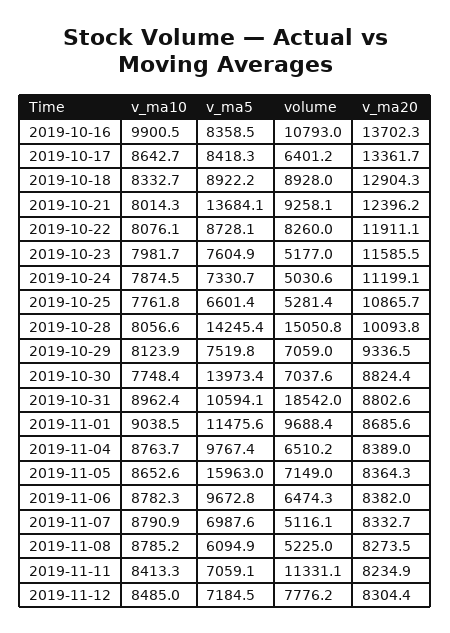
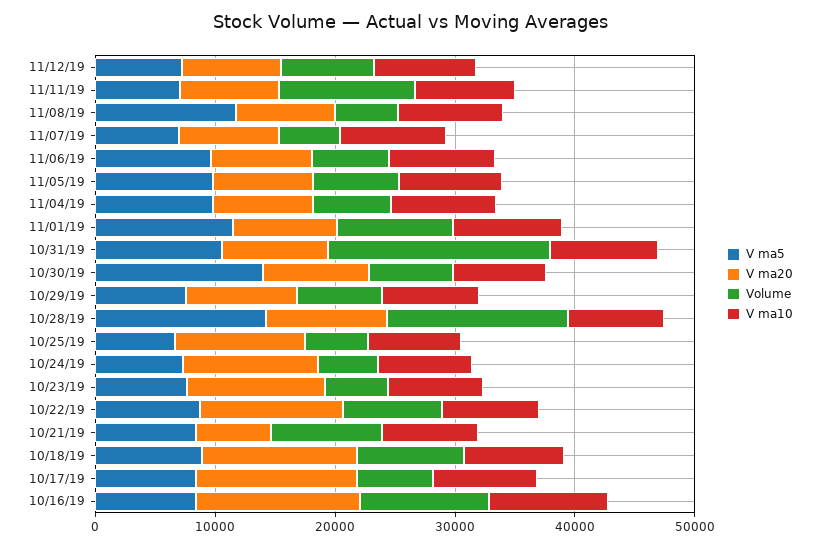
  {
    "v_ma10": {
      "2019-10-16": 9900.5,
      "2019-10-17": 8642.7,
      "2019-10-18": 8332.7,
      "2019-10-21": 8014.3,
      "2019-10-22": 8076.1,
      "2019-10-23": 7981.7,
      "2019-10-24": 7874.5,
      "2019-10-25": 7761.8,
      "2019-10-28": 8056.6,
      "2019-10-29": 8123.9,
      "2019-10-30": 7748.4,
      "2019-10-31": 8962.4,
      "2019-11-01": 9038.5,
      "2019-11-04": 8763.7,
      "2019-11-05": 8652.6,
      "2019-11-06": 8782.3,
      "2019-11-07": 8790.9,
      "2019-11-08": 8785.2,
      "2019-11-11": 8413.3,
      "2019-11-12": 8485
    },
    "v_ma5": {
      "2019-10-16": 8358.5,
      "2019-10-17": 8418.3,
      "2019-10-18": 8922.2,
-     "2019-10-21": 13684.1,
+     "2019-10-21": 8000,
      "2019-10-22": 8728.1,
      "2019-10-23": 7604.9,
      "2019-10-24": 7330.7,
      "2019-10-25": 6601.4,
      "2019-10-28": 14245.4,
      "2019-10-29": 7519.8,
      "2019-10-30": 13973.4,
      "2019-10-31": 10594.1,
      "2019-11-01": 11475.6,
      "2019-11-04": 9767.4,
-     "2019-11-05": 15963,
+     "2019-11-05": 10000,
      "2019-11-06": 9672.8,
      "2019-11-07": 6987.6,
-     "2019-11-08": 6094.9,
+     "2019-11-08": 12000,
      "2019-11-11": 7059.1,
      "2019-11-12": 7184.5
    },
    "volume": {
      "2019-10-16": 10793,
      "2019-10-17": 6401.2,
      "2019-10-18": 8928,
      "2019-10-21": 9258.1,
      "2019-10-22": 8260,
      "2019-10-23": 5177,
      "2019-10-24": 5030.6,
      "2019-10-25": 5281.4,
      "2019-10-28": 15050.8,
      "2019-10-29": 7059,
      "2019-10-30": 7037.6,
      "2019-10-31": 18542,
      "2019-11-01": 9688.4,
      "2019-11-04": 6510.2,
      "2019-11-05": 7149,
      "2019-11-06": 6474.3,
      "2019-11-07": 5116.1,
      "2019-11-08": 5225,
      "2019-11-11": 11331.1,
      "2019-11-12": 7776.2
    },
    "v_ma20": {
      "2019-10-16": 13702.3,
      "2019-10-17": 13361.7,
      "2019-10-18": 12904.3,
-     "2019-10-21": 12396.2,
+     "2019-10-21": 6000,
      "2019-10-22": 11911.1,
      "2019-10-23": 11585.5,
      "2019-10-24": 11199.1,
      "2019-10-25": 10865.7,
      "2019-10-28": 10093.8,
      "2019-10-29": 9336.5,
      "2019-10-30": 8824.4,
      "2019-10-31": 8802.6,
      "2019-11-01": 8685.6,
      "2019-11-04": 8389,
      "2019-11-05": 8364.3,
      "2019-11-06": 8382,
      "2019-11-07": 8332.7,
      "2019-11-08": 8273.5,
      "2019-11-11": 8234.9,
      "2019-11-12": 8304.4
    }
  }

